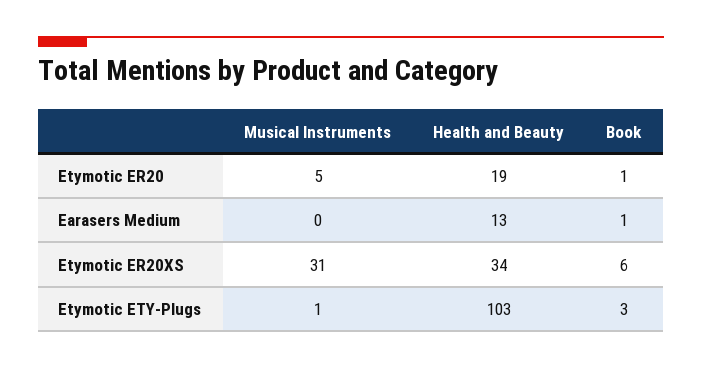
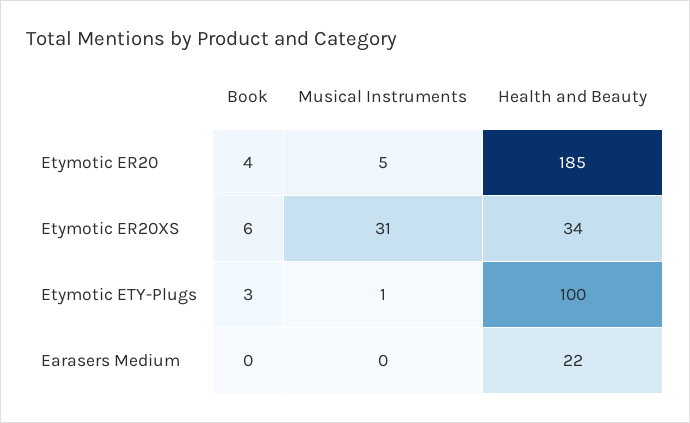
  {
    "Musical Instruments": {
      "Etymotic ER20": 5,
      "Earasers Medium": 0,
      "Etymotic ER20XS": 31,
      "Etymotic ETY-Plugs": 1
    },
    "Health and Beauty": {
-     "Etymotic ER20": 19,
+     "Etymotic ER20": 185,
-     "Earasers Medium": 13,
+     "Earasers Medium": 22,
      "Etymotic ER20XS": 34,
-     "Etymotic ETY-Plugs": 103
+     "Etymotic ETY-Plugs": 100
    },
    "Book": {
-     "Etymotic ER20": 1,
+     "Etymotic ER20": 4,
-     "Earasers Medium": 1,
+     "Earasers Medium": 0,
      "Etymotic ER20XS": 6,
      "Etymotic ETY-Plugs": 3
    }
  }

